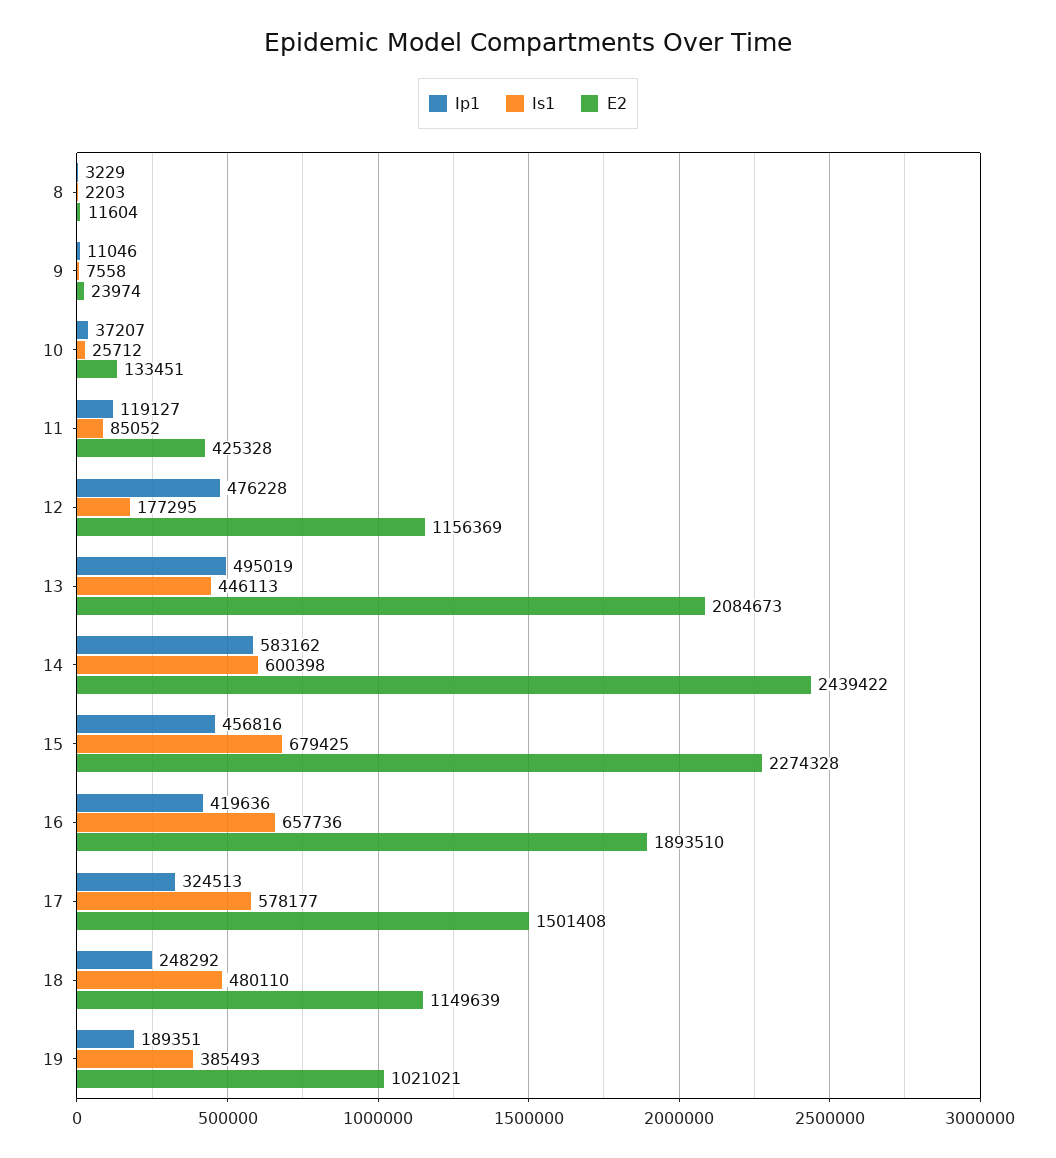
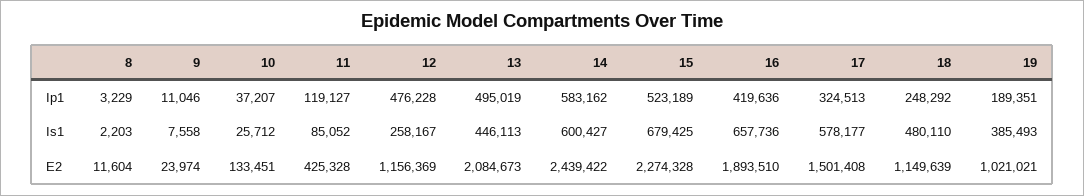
  {
    "Ip1": {
      "8": 3229,
      "9": 11046,
      "10": 37207,
      "11": 119127,
      "12": 476228,
      "13": 495019,
      "14": 583162,
-     "15": 456816,
+     "15": 523189,
      "16": 419636,
      "17": 324513,
      "18": 248292,
      "19": 189351
    },
    "Is1": {
      "8": 2203,
      "9": 7558,
      "10": 25712,
      "11": 85052,
-     "12": 177295,
+     "12": 258167,
      "13": 446113,
-     "14": 600398,
+     "14": 600427,
      "15": 679425,
      "16": 657736,
      "17": 578177,
      "18": 480110,
      "19": 385493
    },
    "E2": {
      "8": 11604,
      "9": 23974,
      "10": 133451,
      "11": 425328,
      "12": 1156369,
      "13": 2084673,
      "14": 2439422,
      "15": 2274328,
      "16": 1893510,
      "17": 1501408,
      "18": 1149639,
      "19": 1021021
    }
  }

